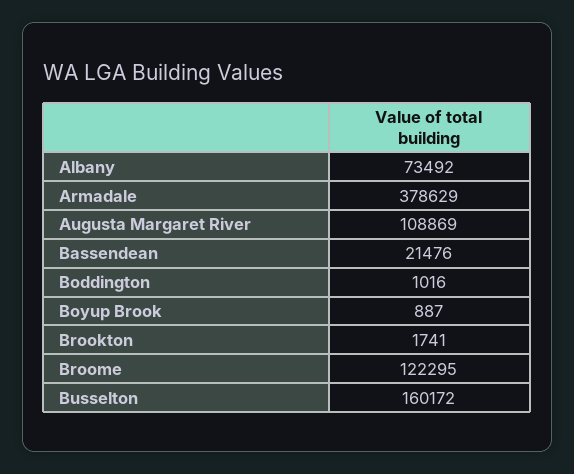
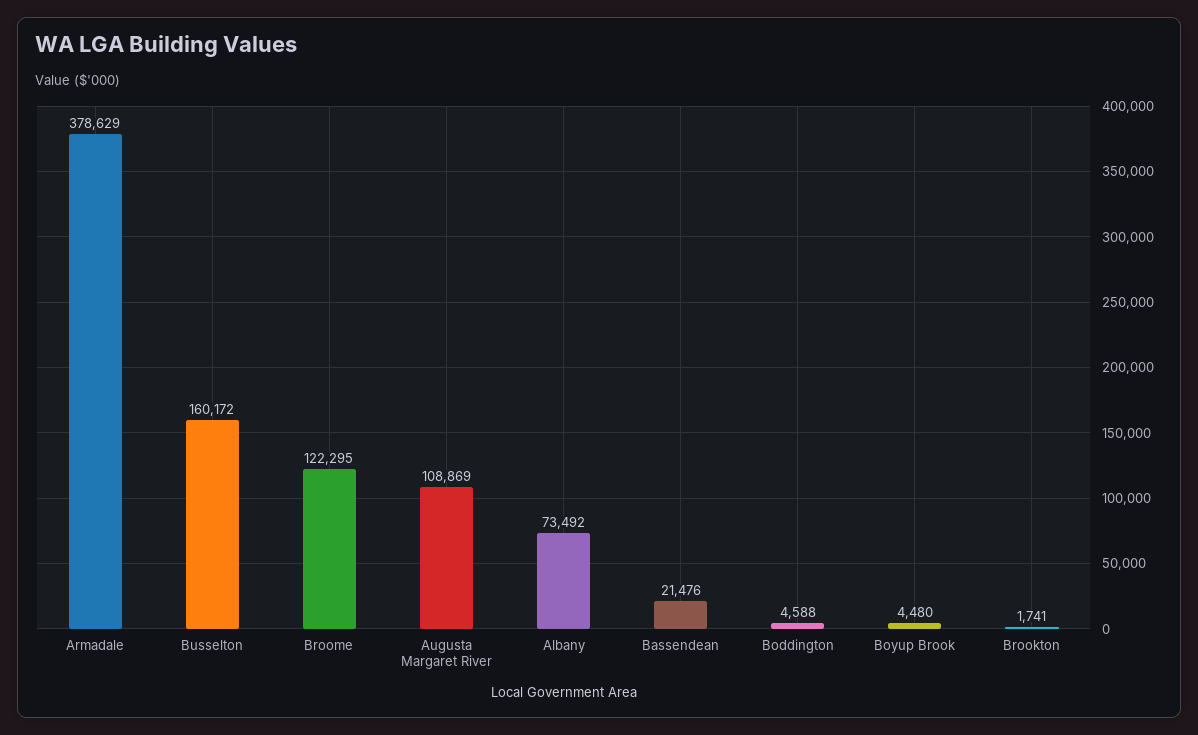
  {
    "Albany": 73492,
    "Armadale": 378629,
    "Augusta Margaret River": 108869,
    "Bassendean": 21476,
-   "Boddington": 1016,
+   "Boddington": 4588,
-   "Boyup Brook": 887,
+   "Boyup Brook": 4480,
    "Brookton": 1741,
    "Broome": 122295,
    "Busselton": 160172
  }

